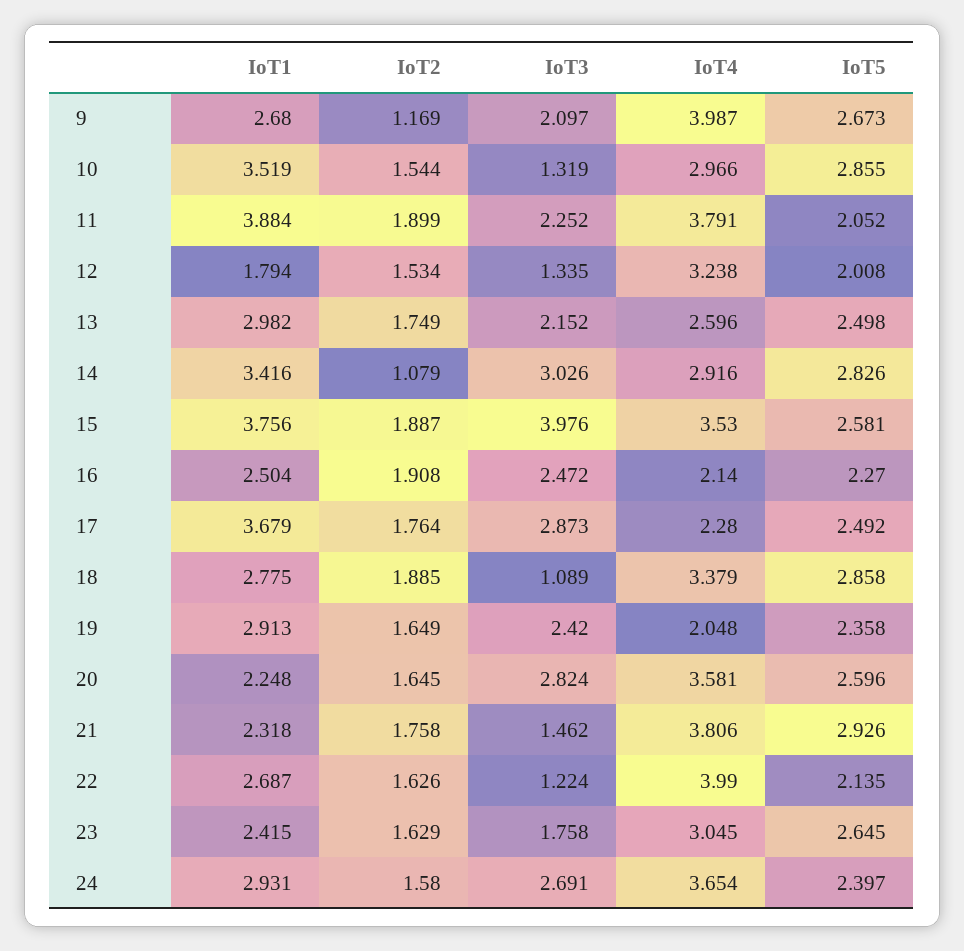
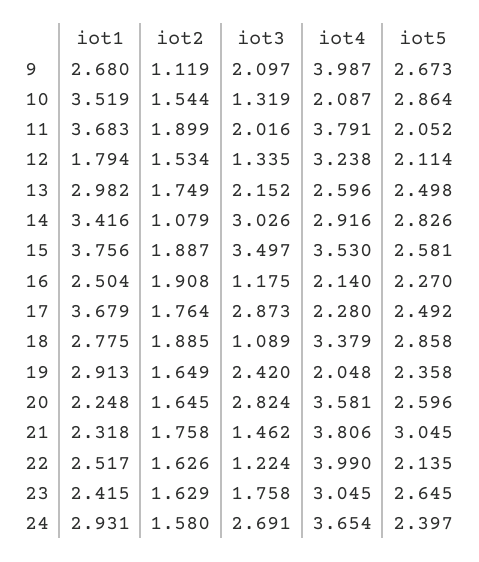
  {
    "IoT1": {
      "9": 2.68,
      "10": 3.519,
-     "11": 3.884,
+     "11": 3.683,
      "12": 1.794,
      "13": 2.982,
      "14": 3.416,
      "15": 3.756,
      "16": 2.504,
      "17": 3.679,
      "18": 2.775,
      "19": 2.913,
      "20": 2.248,
      "21": 2.318,
-     "22": 2.687,
+     "22": 2.517,
      "23": 2.415,
      "24": 2.931
    },
    "IoT2": {
-     "9": 1.169,
+     "9": 1.119,
      "10": 1.544,
      "11": 1.899,
      "12": 1.534,
      "13": 1.749,
      "14": 1.079,
      "15": 1.887,
      "16": 1.908,
      "17": 1.764,
      "18": 1.885,
      "19": 1.649,
      "20": 1.645,
      "21": 1.758,
      "22": 1.626,
      "23": 1.629,
      "24": 1.58
    },
    "IoT3": {
      "9": 2.097,
      "10": 1.319,
-     "11": 2.252,
+     "11": 2.016,
      "12": 1.335,
      "13": 2.152,
      "14": 3.026,
-     "15": 3.976,
+     "15": 3.497,
-     "16": 2.472,
+     "16": 1.175,
      "17": 2.873,
      "18": 1.089,
      "19": 2.42,
      "20": 2.824,
      "21": 1.462,
      "22": 1.224,
      "23": 1.758,
      "24": 2.691
    },
    "IoT4": {
      "9": 3.987,
-     "10": 2.966,
+     "10": 2.087,
      "11": 3.791,
      "12": 3.238,
      "13": 2.596,
      "14": 2.916,
      "15": 3.53,
      "16": 2.14,
      "17": 2.28,
      "18": 3.379,
      "19": 2.048,
      "20": 3.581,
      "21": 3.806,
      "22": 3.99,
      "23": 3.045,
      "24": 3.654
    },
    "IoT5": {
      "9": 2.673,
-     "10": 2.855,
+     "10": 2.864,
      "11": 2.052,
-     "12": 2.008,
+     "12": 2.114,
      "13": 2.498,
      "14": 2.826,
      "15": 2.581,
      "16": 2.27,
      "17": 2.492,
      "18": 2.858,
      "19": 2.358,
      "20": 2.596,
-     "21": 2.926,
+     "21": 3.045,
      "22": 2.135,
      "23": 2.645,
      "24": 2.397
    }
  }

